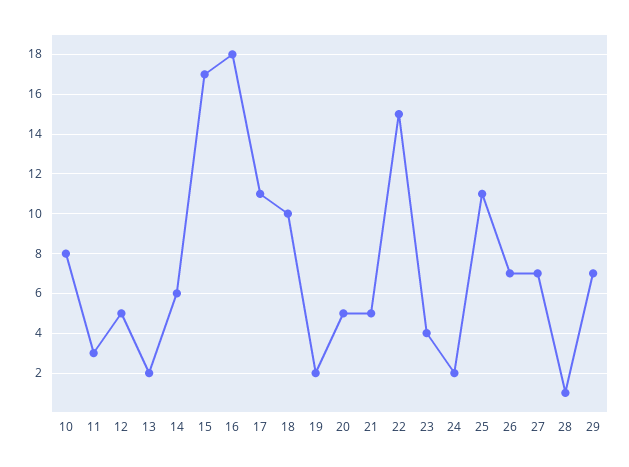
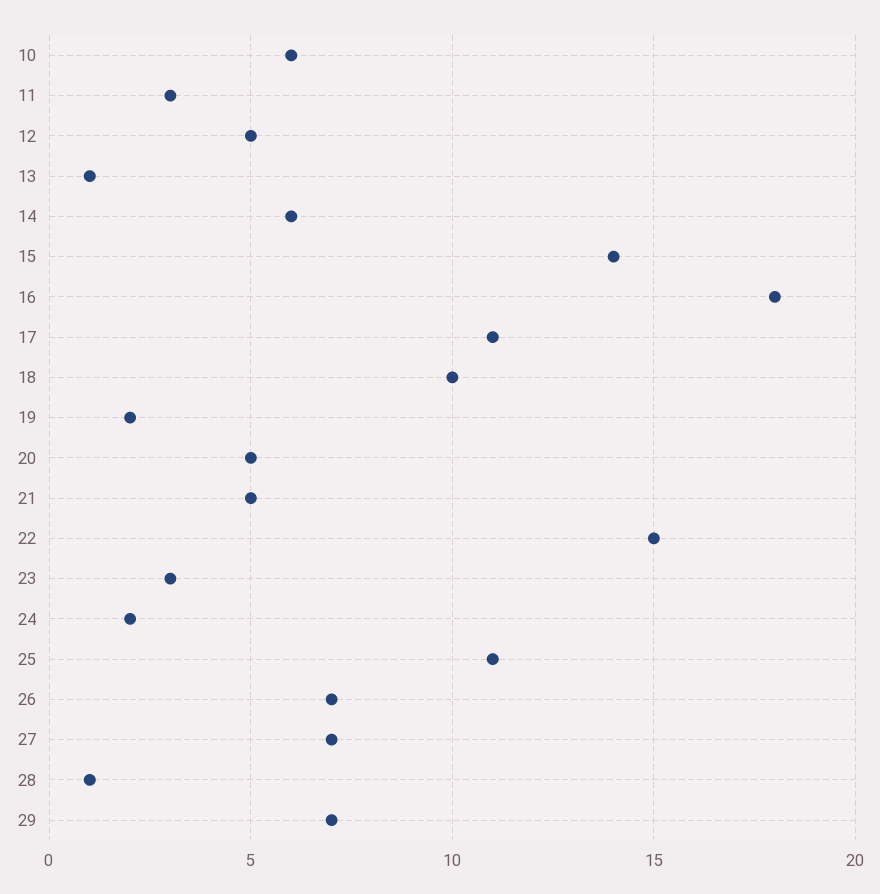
  {
-   "10": 8,
+   "10": 6,
    "11": 3,
    "12": 5,
-   "13": 2,
+   "13": 1,
    "14": 6,
-   "15": 17,
+   "15": 14,
    "16": 18,
    "17": 11,
    "18": 10,
    "19": 2,
    "20": 5,
    "21": 5,
    "22": 15,
-   "23": 4,
+   "23": 3,
    "24": 2,
    "25": 11,
    "26": 7,
    "27": 7,
    "28": 1,
    "29": 7
  }

